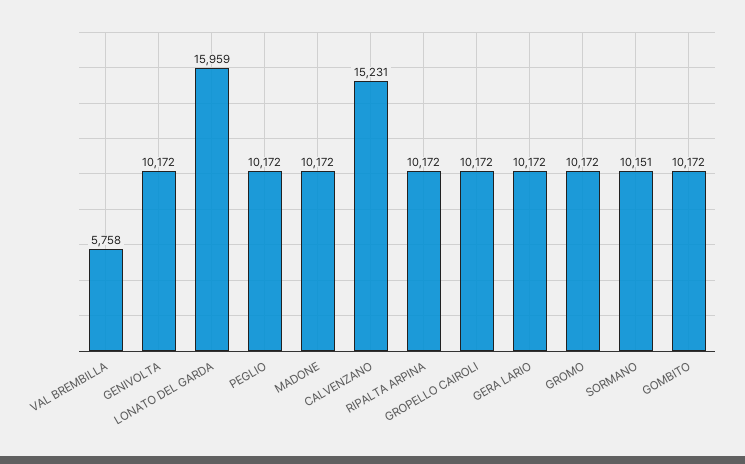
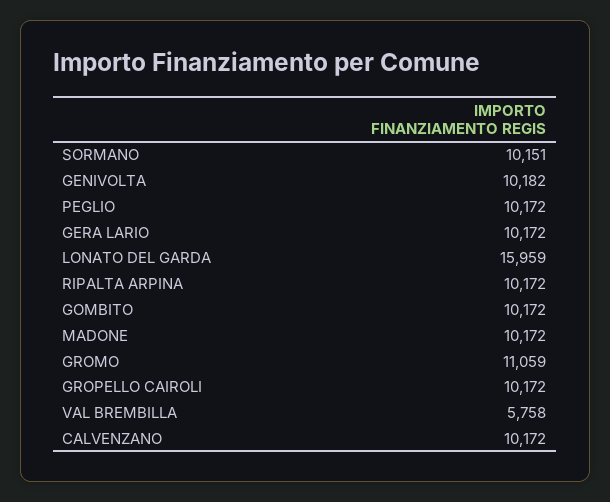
  {
    "VAL BREMBILLA": 5758,
-   "GENIVOLTA": 10172,
+   "GENIVOLTA": 10182,
    "LONATO DEL GARDA": 15959,
    "PEGLIO": 10172,
    "MADONE": 10172,
-   "CALVENZANO": 15231,
+   "CALVENZANO": 10172,
    "RIPALTA ARPINA": 10172,
    "GROPELLO CAIROLI": 10172,
    "GERA LARIO": 10172,
-   "GROMO": 10172,
+   "GROMO": 11059,
    "SORMANO": 10151,
    "GOMBITO": 10172
  }

